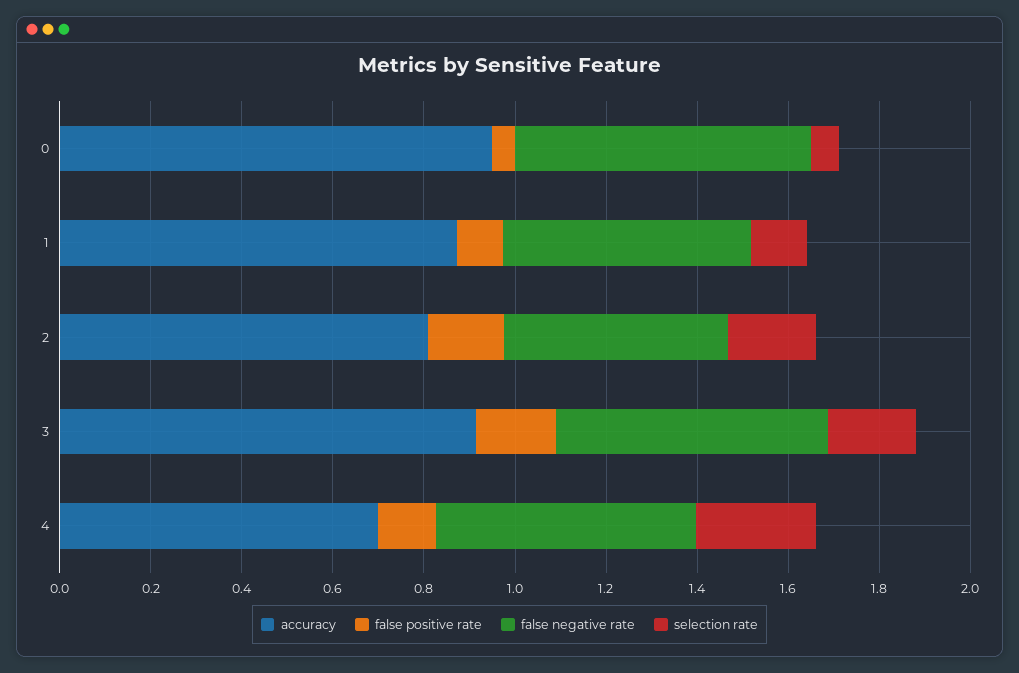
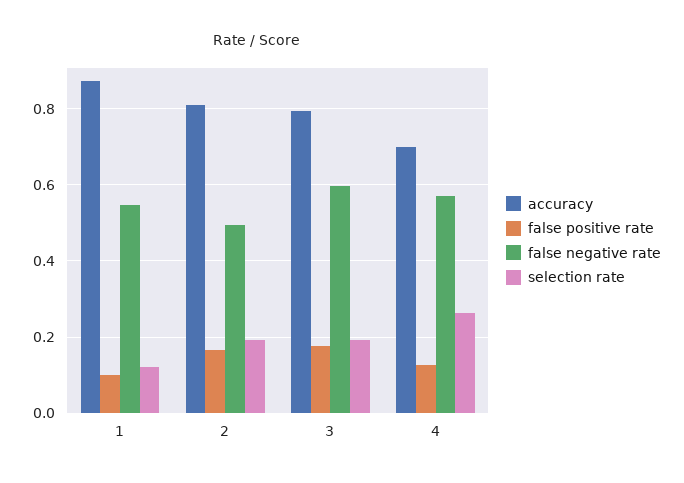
  {
    "accuracy": {
-     "0": 0.95,
      "1": 0.88,
      "2": 0.8,
-     "3": 0.9,
+     "3": 0.8,
      "4": 0.7
    },
    "false positive rate": {
-     "0": 0.05,
      "1": 0.1,
      "2": 0.16,
      "3": 0.18,
      "4": 0.12
    },
    "false negative rate": {
-     "0": 0.65,
      "1": 0.54,
      "2": 0.5,
      "3": 0.6,
      "4": 0.58
    },
    "selection rate": {
-     "0": 0.05,
      "1": 0.12,
      "2": 0.2,
      "3": 0.2,
      "4": 0.26
    }
  }

